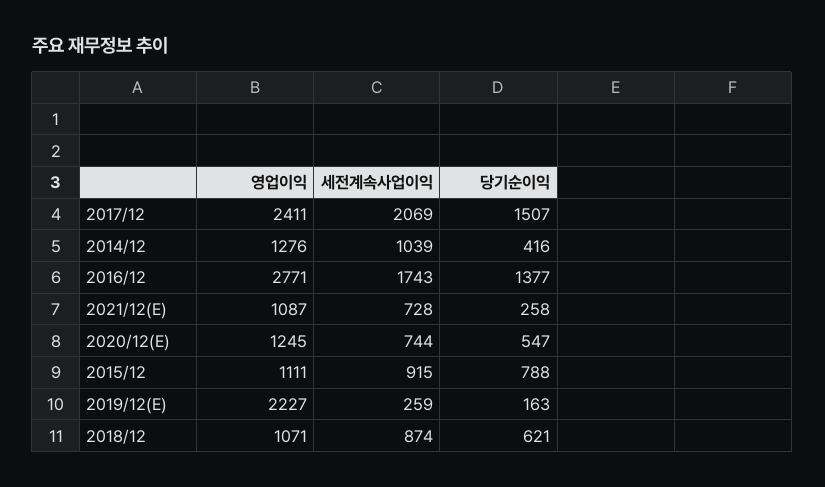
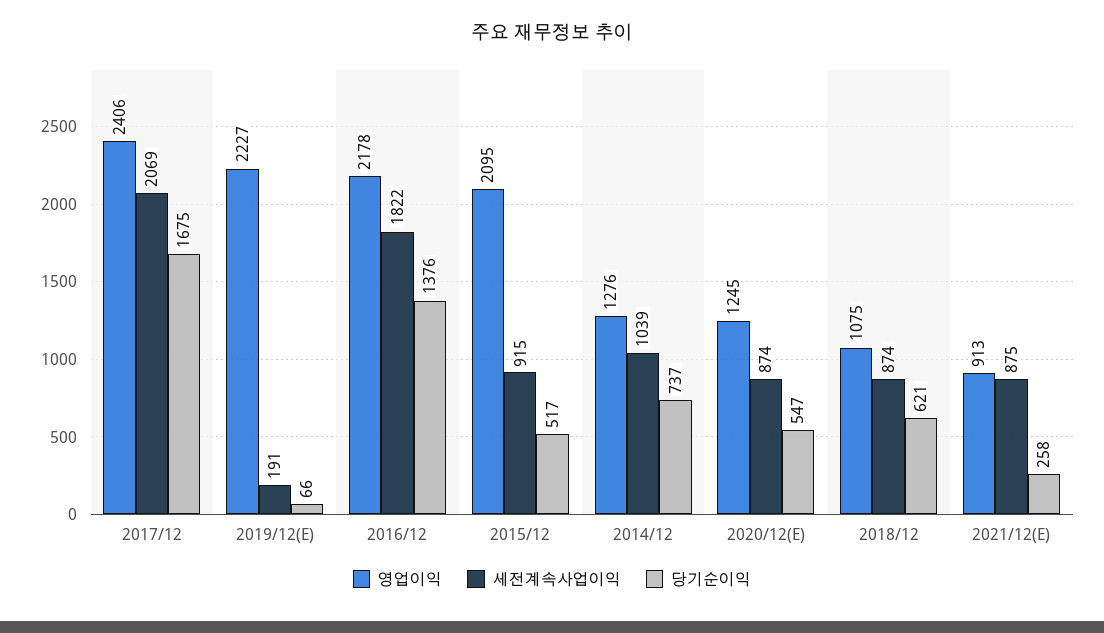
  {
    "영업이익": {
-     "2017/12": 2411,
+     "2017/12": 2406,
      "2014/12": 1276,
-     "2016/12": 2771,
+     "2016/12": 2178,
-     "2021/12(E)": 1087,
+     "2021/12(E)": 913,
      "2020/12(E)": 1245,
-     "2015/12": 1111,
+     "2015/12": 2095,
      "2019/12(E)": 2227,
-     "2018/12": 1071
+     "2018/12": 1075
    },
    "세전계속사업이익": {
      "2017/12": 2069,
      "2014/12": 1039,
-     "2016/12": 1743,
+     "2016/12": 1822,
-     "2021/12(E)": 728,
+     "2021/12(E)": 875,
-     "2020/12(E)": 744,
+     "2020/12(E)": 874,
      "2015/12": 915,
-     "2019/12(E)": 259,
+     "2019/12(E)": 191,
      "2018/12": 874
    },
    "당기순이익": {
-     "2017/12": 1507,
+     "2017/12": 1675,
-     "2014/12": 416,
+     "2014/12": 737,
-     "2016/12": 1377,
+     "2016/12": 1376,
      "2021/12(E)": 258,
      "2020/12(E)": 547,
-     "2015/12": 788,
+     "2015/12": 517,
-     "2019/12(E)": 163,
+     "2019/12(E)": 66,
      "2018/12": 621
    }
  }

